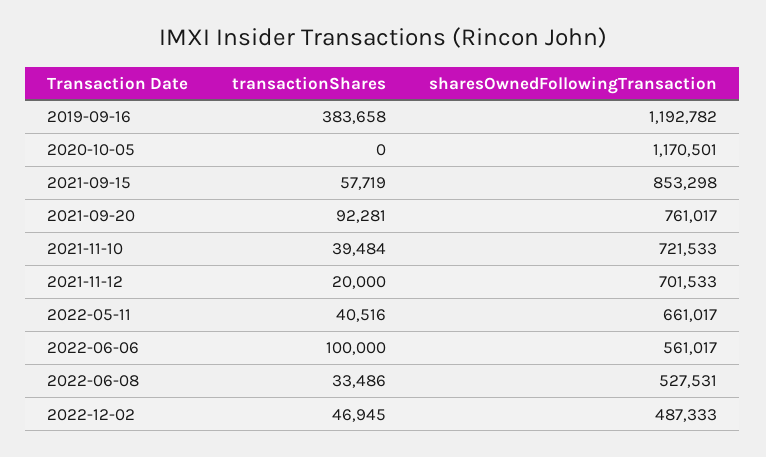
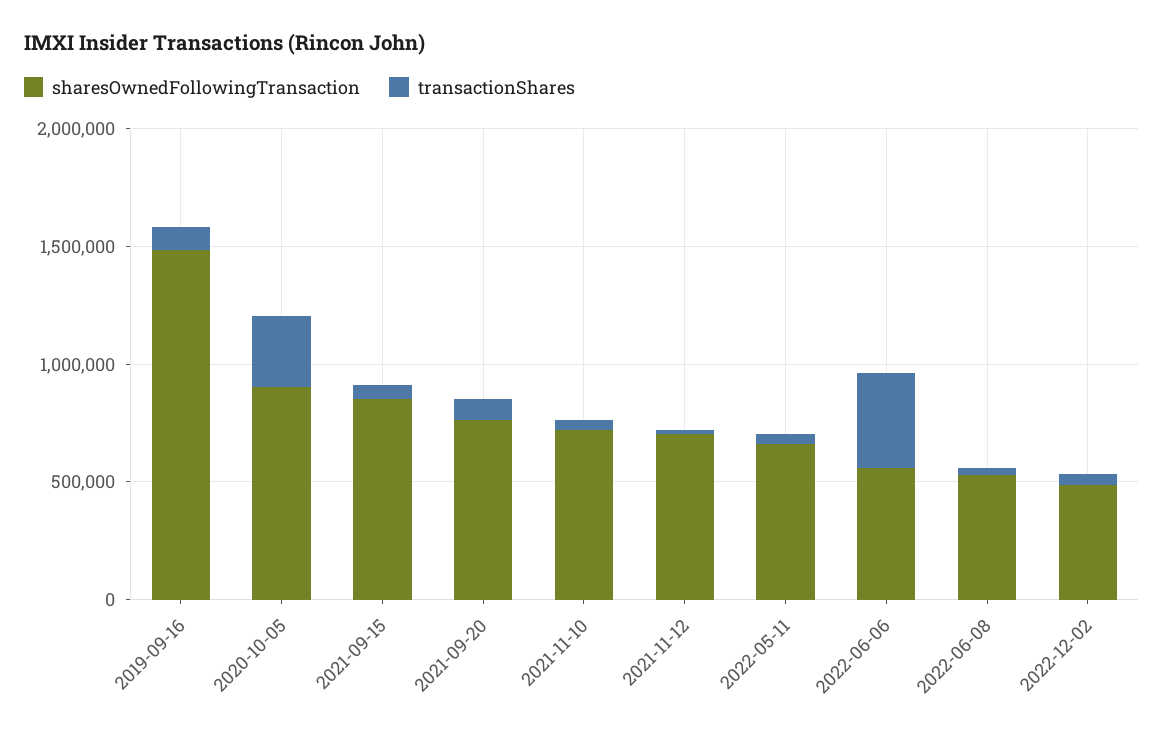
  {
    "transactionShares": {
-     "2019-09-16": 383658,
+     "2019-09-16": 100000,
-     "2020-10-05": 0,
+     "2020-10-05": 300000,
      "2021-09-15": 57719,
      "2021-09-20": 92281,
      "2021-11-10": 39484,
      "2021-11-12": 20000,
      "2022-05-11": 40516,
-     "2022-06-06": 100000,
+     "2022-06-06": 400000,
      "2022-06-08": 33486,
      "2022-12-02": 46945
    },
    "sharesOwnedFollowingTransaction": {
-     "2019-09-16": 1192782,
+     "2019-09-16": 1500000,
-     "2020-10-05": 1170501,
+     "2020-10-05": 900000,
      "2021-09-15": 853298,
      "2021-09-20": 761017,
      "2021-11-10": 721533,
      "2021-11-12": 701533,
      "2022-05-11": 661017,
      "2022-06-06": 561017,
      "2022-06-08": 527531,
      "2022-12-02": 487333
    }
  }

